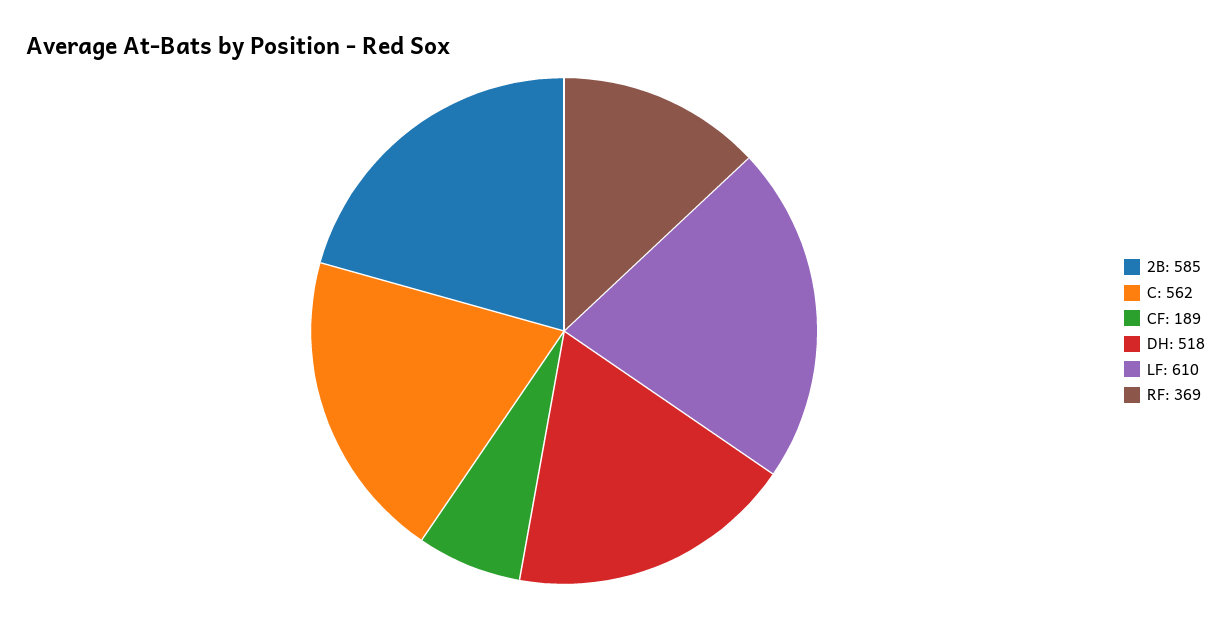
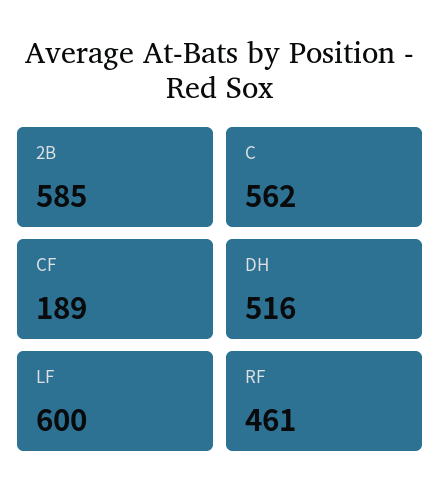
  {
    "2B": 585,
    "C": 562,
    "CF": 189,
-   "DH": 518,
+   "DH": 516,
-   "LF": 610,
+   "LF": 600,
-   "RF": 369
+   "RF": 461
  }

